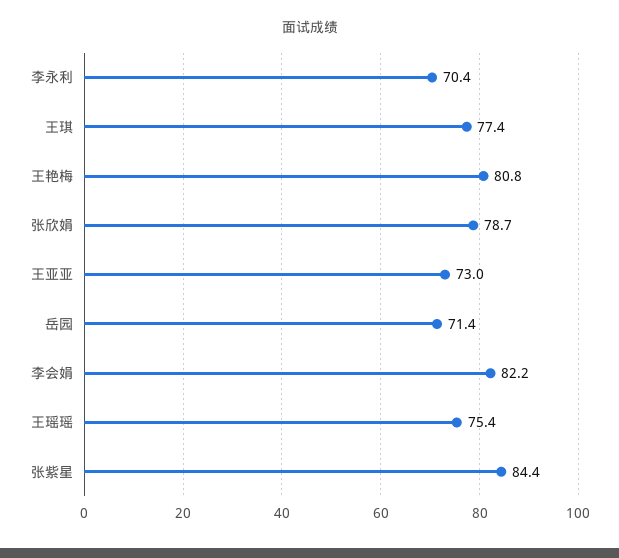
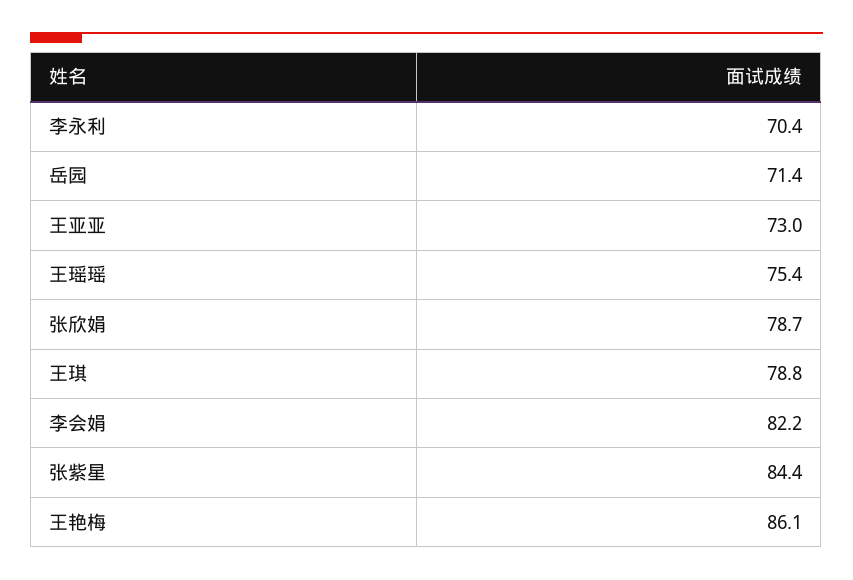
  {
    "李永利": 70.4,
-   "王琪": 77.4,
+   "王琪": 78.8,
-   "王艳梅": 80.8,
+   "王艳梅": 86.1,
    "张欣娟": 78.7,
    "王亚亚": 73,
    "岳园": 71.4,
    "李会娟": 82.2,
    "王瑶瑶": 75.4,
    "张紫星": 84.4
  }

